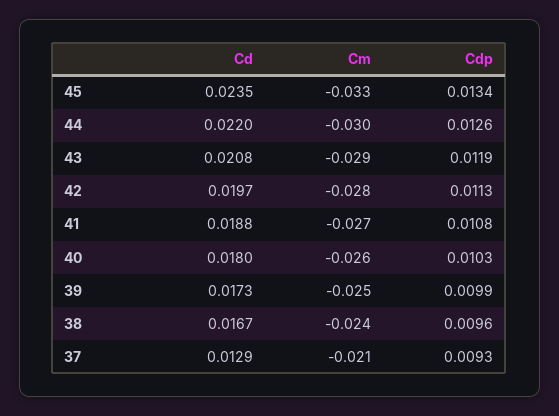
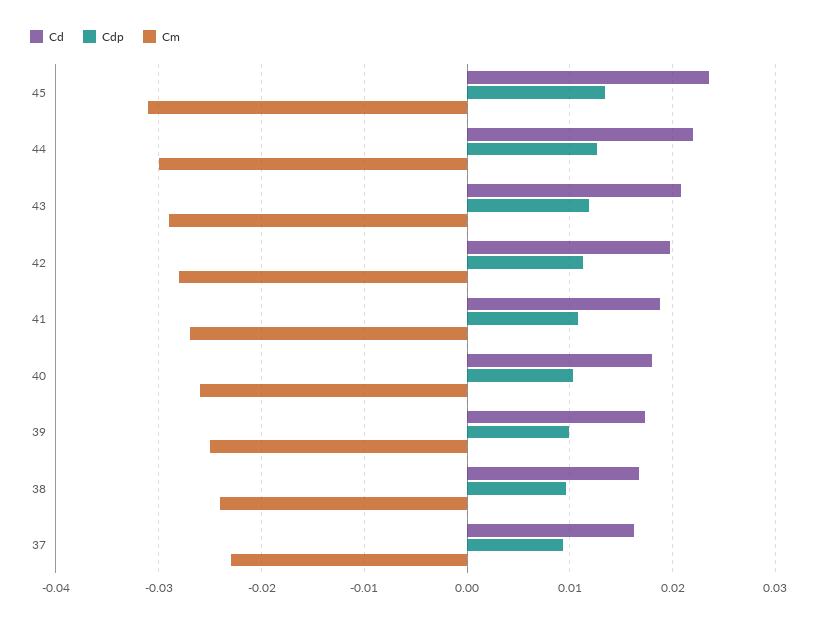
  {
    "Cd": {
      "45": 0.0235,
      "44": 0.022,
      "43": 0.0208,
      "42": 0.0197,
      "41": 0.0188,
      "40": 0.018,
      "39": 0.0173,
      "38": 0.0167,
-     "37": 0.0129
+     "37": 0.016
    },
    "Cm": {
-     "45": -0.033,
+     "45": -0.031,
      "44": -0.03,
      "43": -0.029,
      "42": -0.028,
      "41": -0.027,
      "40": -0.026,
      "39": -0.025,
      "38": -0.024,
-     "37": -0.021
+     "37": -0.023
    },
    "Cdp": {
      "45": 0.0134,
      "44": 0.0126,
      "43": 0.0119,
      "42": 0.0113,
      "41": 0.0108,
      "40": 0.0103,
      "39": 0.0099,
      "38": 0.0096,
      "37": 0.0093
    }
  }

